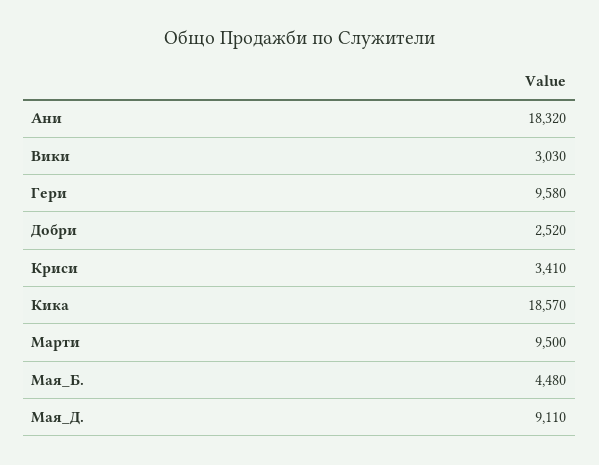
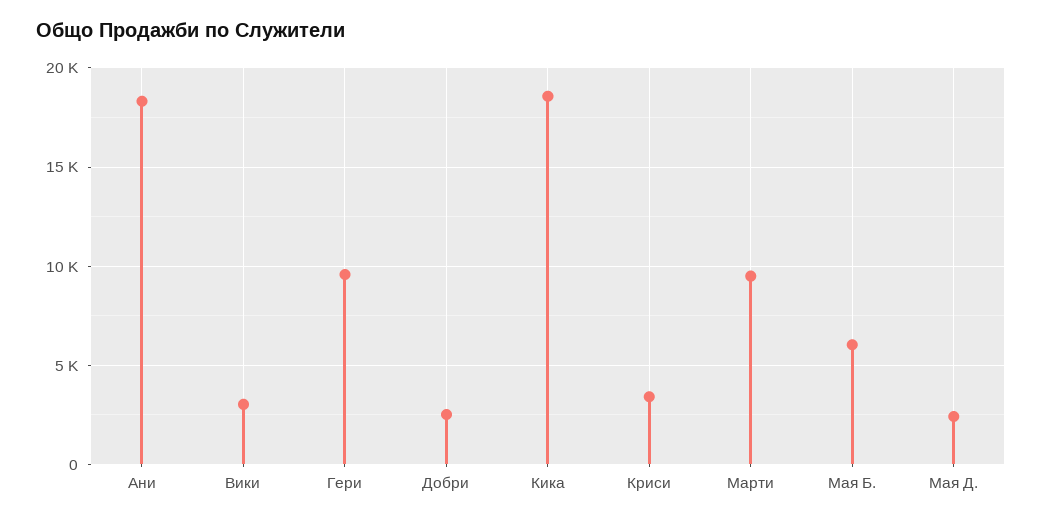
  {
    "Ани": 18320,
    "Вики": 3030,
    "Гери": 9580,
    "Добри": 2520,
    "Криси": 3410,
    "Кика": 18570,
    "Марти": 9500,
-   "Мая_Б.": 4480,
+   "Мая_Б.": 6000,
-   "Мая_Д.": 9110
+   "Мая_Д.": 2500
  }

